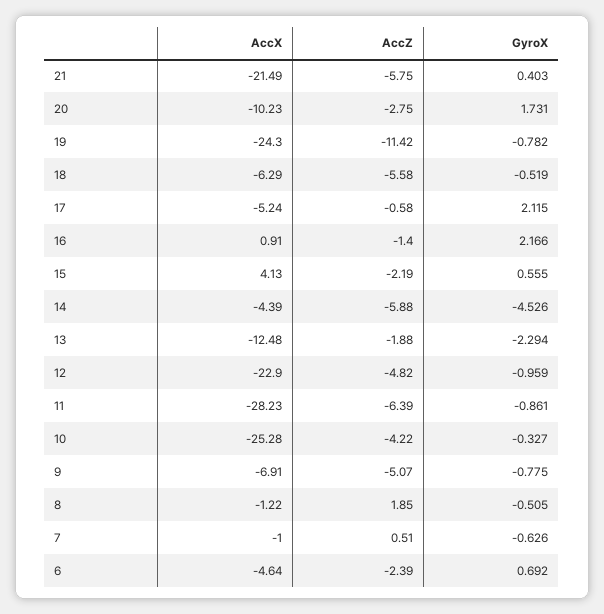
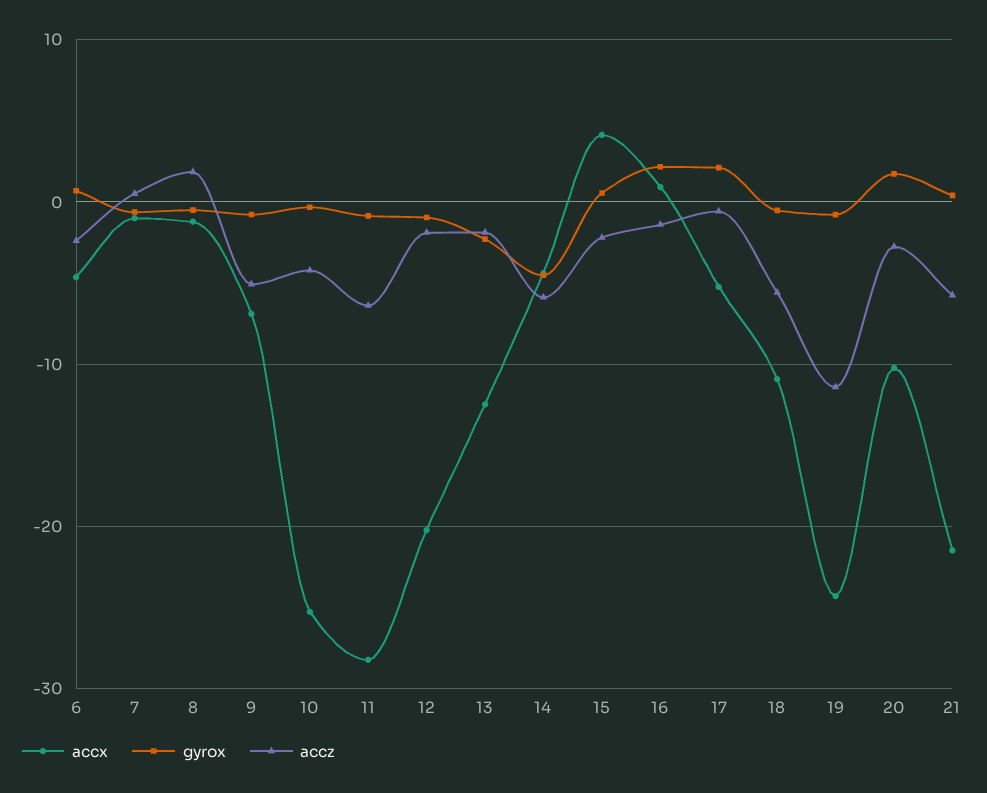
  {
    "AccX": {
      "21": -21.49,
      "20": -10.23,
      "19": -24.3,
-     "18": -6.29,
+     "18": -11,
      "17": -5.24,
      "16": 0.91,
      "15": 4.13,
      "14": -4.39,
      "13": -12.48,
-     "12": -22.9,
+     "12": -20,
      "11": -28.23,
      "10": -25.28,
      "9": -6.91,
      "8": -1.22,
      "7": -1,
      "6": -4.64
    },
    "AccZ": {
      "21": -5.75,
      "20": -2.75,
      "19": -11.42,
      "18": -5.58,
      "17": -0.58,
      "16": -1.4,
      "15": -2.19,
      "14": -5.88,
      "13": -1.88,
-     "12": -4.82,
+     "12": -2,
      "11": -6.39,
      "10": -4.22,
      "9": -5.07,
      "8": 1.85,
      "7": 0.51,
      "6": -2.39
    },
    "GyroX": {
      "21": 0.403,
      "20": 1.731,
      "19": -0.782,
      "18": -0.519,
      "17": 2.115,
      "16": 2.166,
      "15": 0.555,
      "14": -4.526,
      "13": -2.294,
      "12": -0.959,
      "11": -0.861,
      "10": -0.327,
      "9": -0.775,
      "8": -0.505,
      "7": -0.626,
      "6": 0.692
    }
  }

